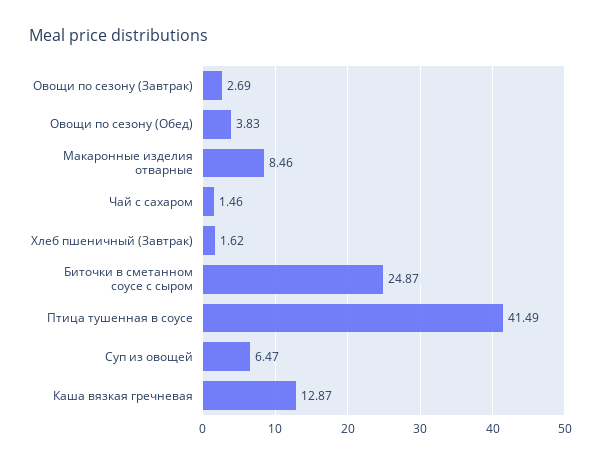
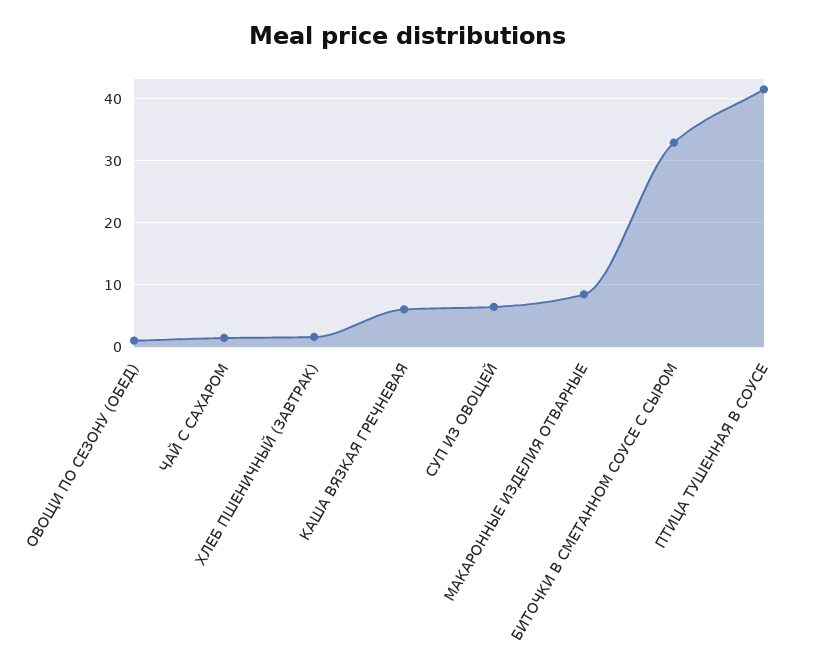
  {
-   "Овощи по сезону (Завтрак)": 2.69,
-   "Овощи по сезону (Обед)": 3.83,
+   "Овощи по сезону (Обед)": 1,
    "Макаронные изделия отварные": 8.46,
    "Чай с сахаром": 1.46,
    "Хлеб пшеничный (Завтрак)": 1.62,
-   "Биточки в сметанном соусе с сыром": 24.87,
+   "Биточки в сметанном соусе с сыром": 33,
    "Птица тушенная в соусе": 41.49,
    "Суп из овощей": 6.47,
-   "Каша вязкая гречневая": 12.87
+   "Каша вязкая гречневая": 6
  }

